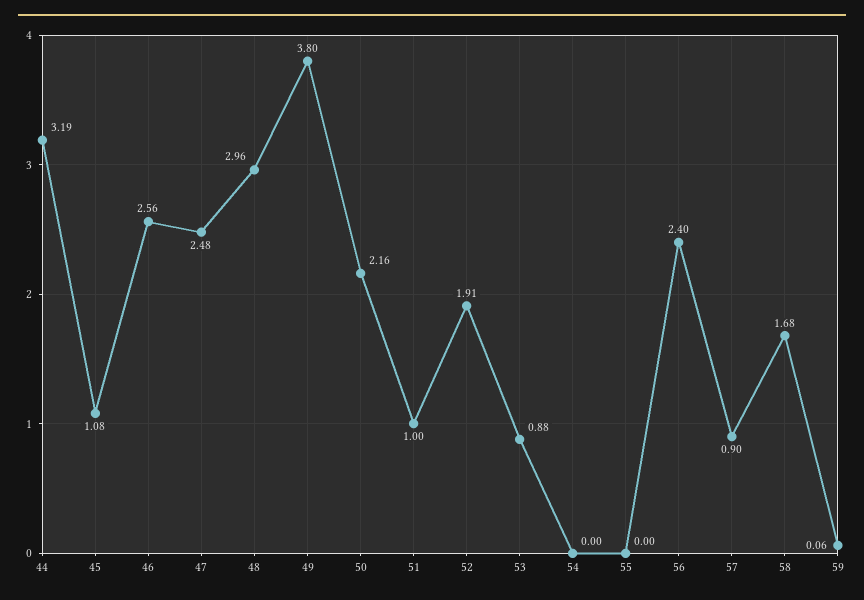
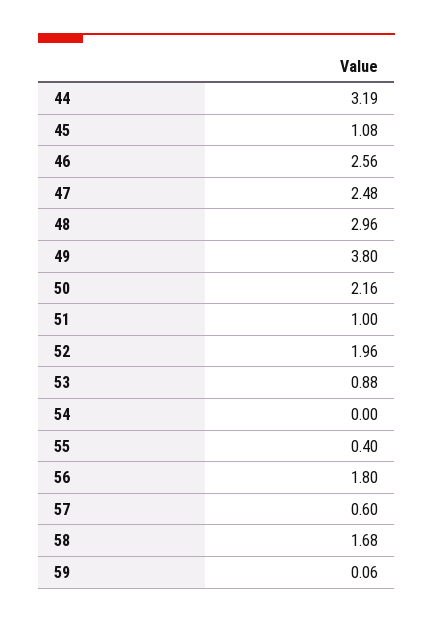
  {
    "44": 3.19,
    "45": 1.08,
    "46": 2.56,
    "47": 2.48,
    "48": 2.96,
    "49": 3.8,
    "50": 2.16,
    "51": 1,
-   "52": 1.91,
+   "52": 1.96,
    "53": 0.88,
    "54": 0,
-   "55": 0,
+   "55": 0.4,
-   "56": 2.4,
+   "56": 1.8,
-   "57": 0.9,
+   "57": 0.6,
    "58": 1.68,
    "59": 0.06
  }

